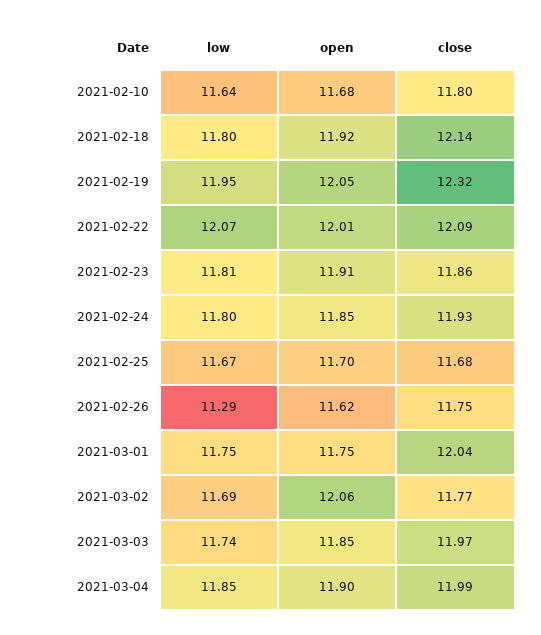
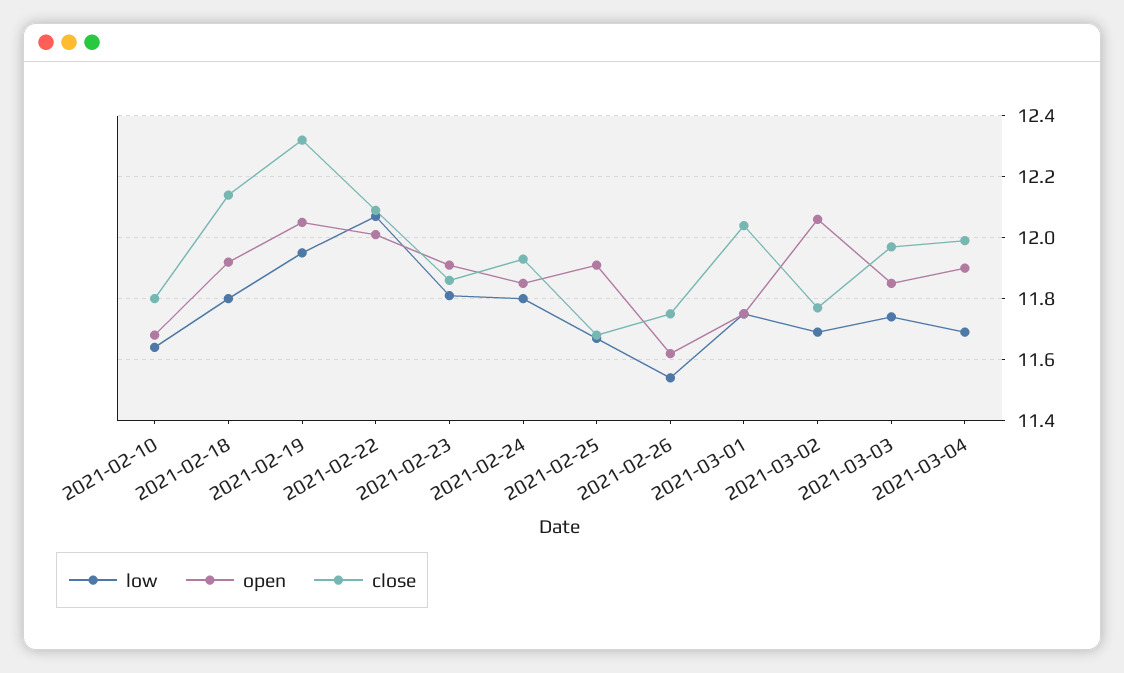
  {
    "low": {
      "2021-02-10": 11.64,
      "2021-02-18": 11.8,
      "2021-02-19": 11.95,
      "2021-02-22": 12.07,
      "2021-02-23": 11.81,
      "2021-02-24": 11.8,
      "2021-02-25": 11.67,
-     "2021-02-26": 11.29,
+     "2021-02-26": 11.55,
      "2021-03-01": 11.75,
      "2021-03-02": 11.69,
      "2021-03-03": 11.74,
-     "2021-03-04": 11.85
+     "2021-03-04": 11.7
    },
    "open": {
      "2021-02-10": 11.68,
      "2021-02-18": 11.92,
      "2021-02-19": 12.05,
      "2021-02-22": 12.01,
      "2021-02-23": 11.91,
      "2021-02-24": 11.85,
-     "2021-02-25": 11.7,
+     "2021-02-25": 11.9,
      "2021-02-26": 11.62,
      "2021-03-01": 11.75,
      "2021-03-02": 12.06,
      "2021-03-03": 11.85,
      "2021-03-04": 11.9
    },
    "close": {
      "2021-02-10": 11.8,
      "2021-02-18": 12.14,
      "2021-02-19": 12.32,
      "2021-02-22": 12.09,
      "2021-02-23": 11.86,
      "2021-02-24": 11.93,
      "2021-02-25": 11.68,
      "2021-02-26": 11.75,
      "2021-03-01": 12.04,
      "2021-03-02": 11.77,
      "2021-03-03": 11.97,
      "2021-03-04": 11.99
    }
  }

